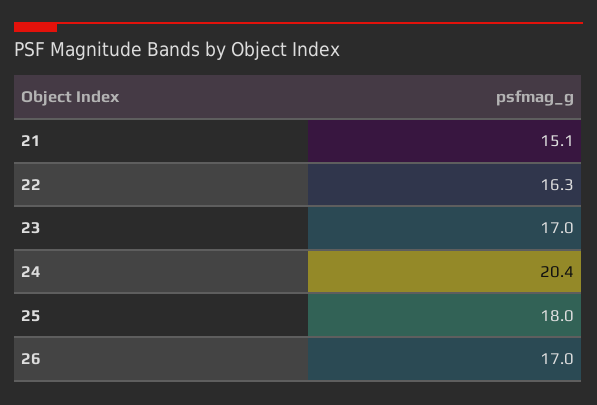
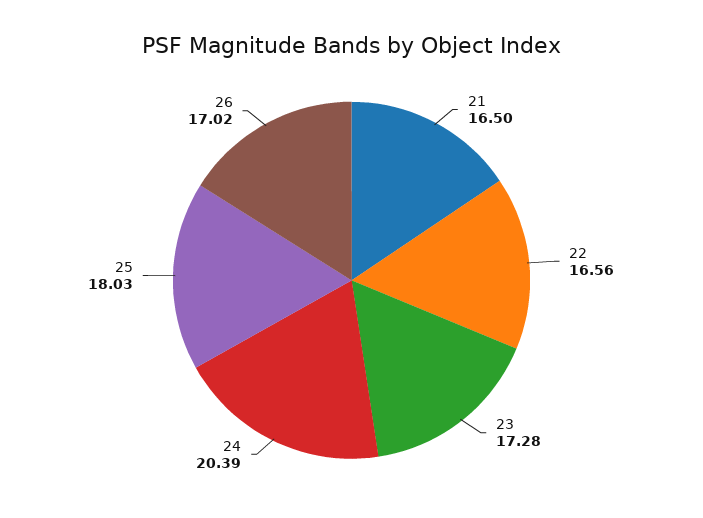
  {
-   "21": 15.1,
+   "21": 16.5,
-   "22": 16.3,
+   "22": 16.56,
-   "23": 17,
+   "23": 17.28,
    "24": 20.39,
    "25": 18.03,
    "26": 17.02
  }

